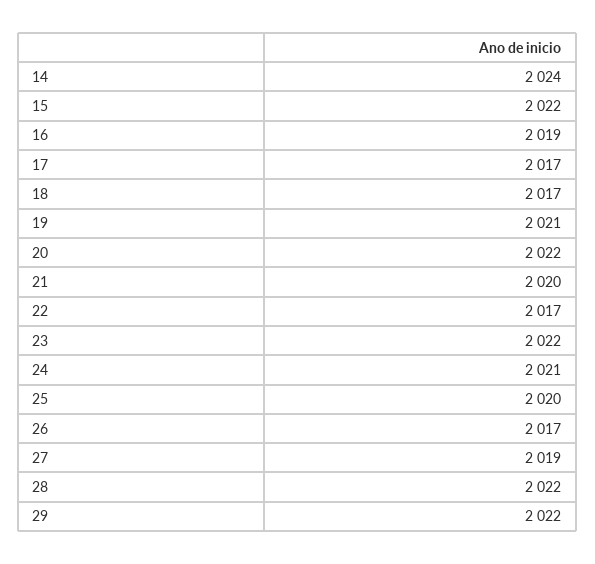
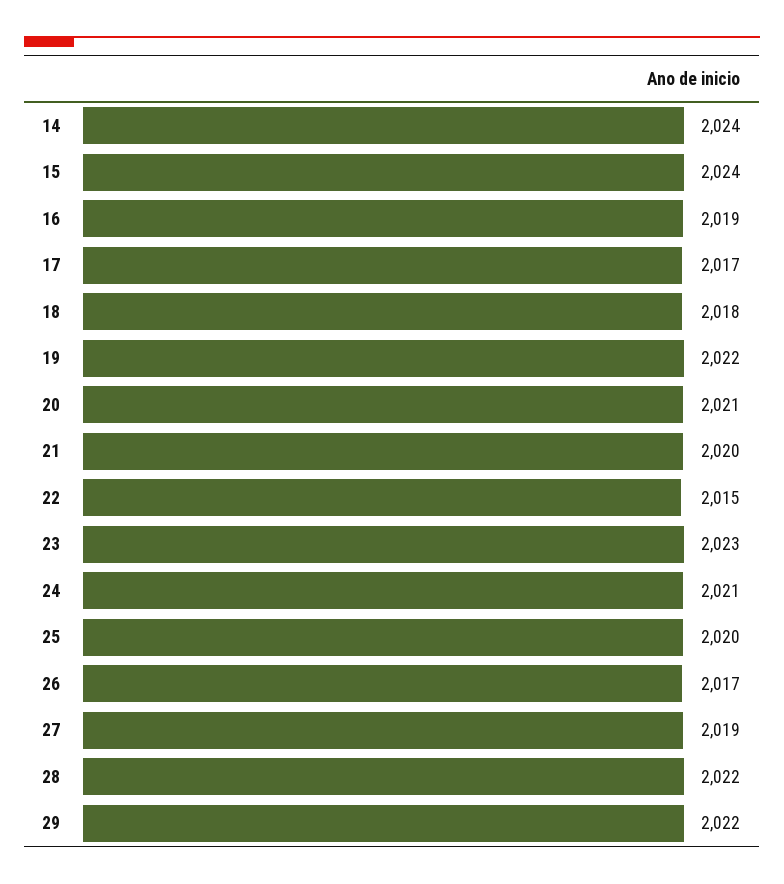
  {
    "14": 2024,
-   "15": 2022,
+   "15": 2024,
    "16": 2019,
    "17": 2017,
-   "18": 2017,
+   "18": 2018,
-   "19": 2021,
+   "19": 2022,
-   "20": 2022,
+   "20": 2021,
    "21": 2020,
-   "22": 2017,
+   "22": 2015,
-   "23": 2022,
+   "23": 2023,
    "24": 2021,
    "25": 2020,
    "26": 2017,
    "27": 2019,
    "28": 2022,
    "29": 2022
  }

